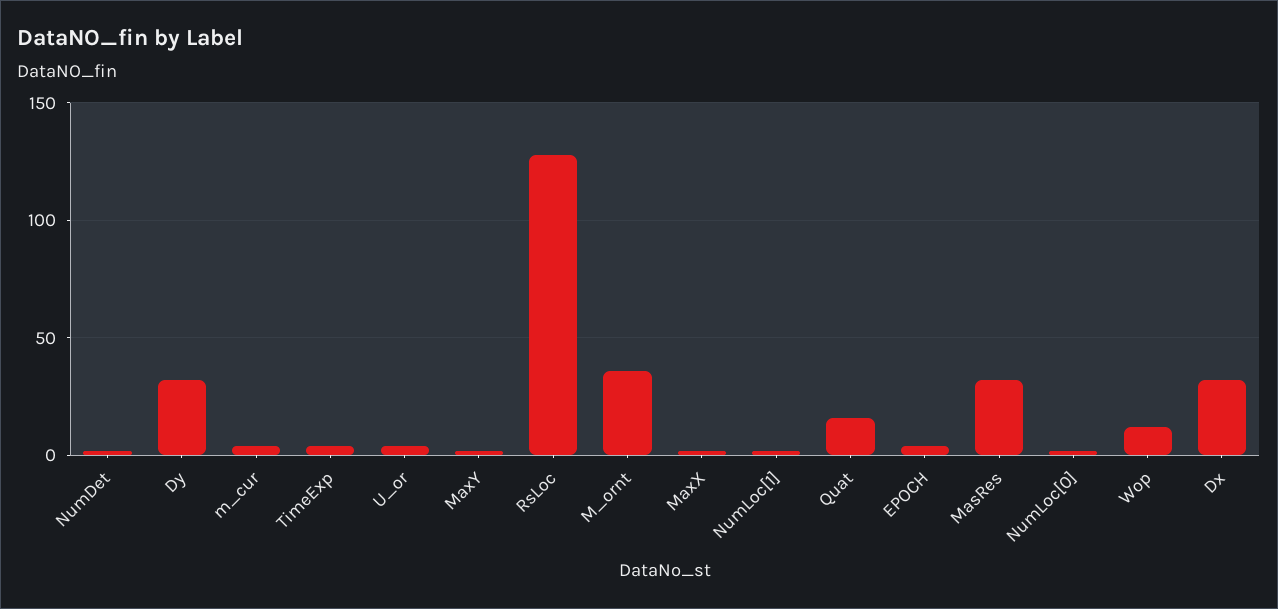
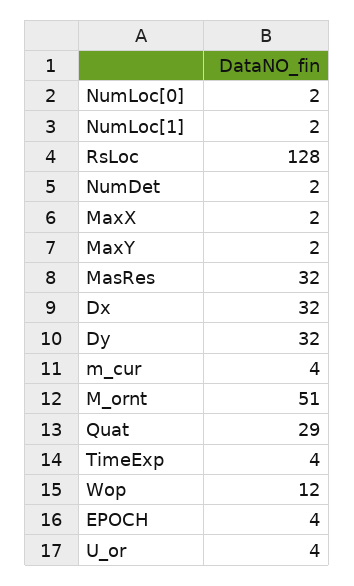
  {
    "NumDet": 2,
    "Dy": 32,
    "m_cur": 4,
    "TimeExp": 4,
    "U_or": 4,
    "MaxY": 2,
    "RsLoc": 128,
-   "M_ornt": 35,
+   "M_ornt": 51,
    "MaxX": 2,
    "NumLoc[1]": 2,
-   "Quat": 15,
+   "Quat": 29,
    "EPOCH": 4,
    "MasRes": 32,
    "NumLoc[0]": 2,
    "Wop": 12,
    "Dx": 32
  }

